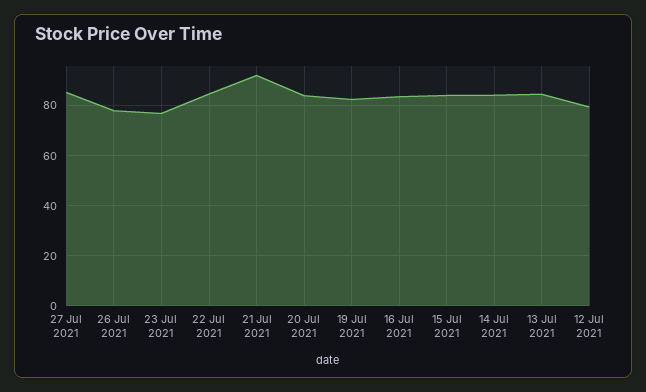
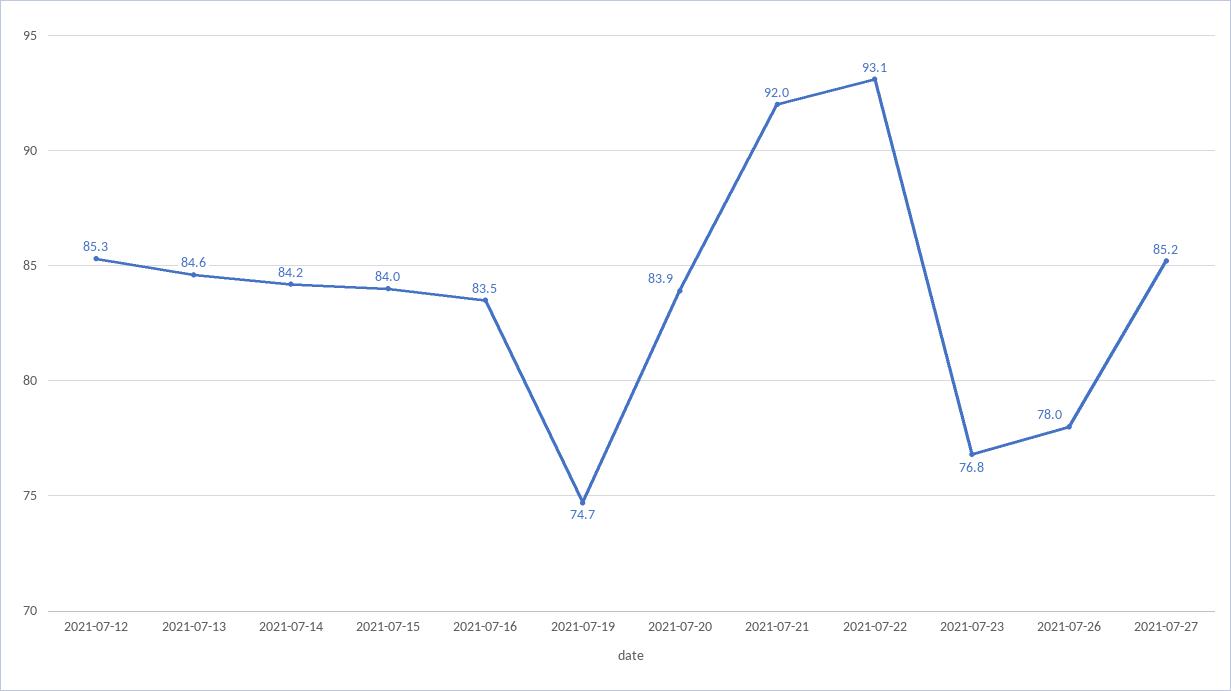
  {
    "27 Jul 2021": 85.2,
    "26 Jul 2021": 78,
    "23 Jul 2021": 76.8,
-   "22 Jul 2021": 85,
+   "22 Jul 2021": 93.1,
    "21 Jul 2021": 92,
    "20 Jul 2021": 83.9,
-   "19 Jul 2021": 82.5,
+   "19 Jul 2021": 74.7,
    "16 Jul 2021": 83.5,
    "15 Jul 2021": 84,
    "14 Jul 2021": 84.2,
    "13 Jul 2021": 84.6,
-   "12 Jul 2021": 80
+   "12 Jul 2021": 85.3
  }

